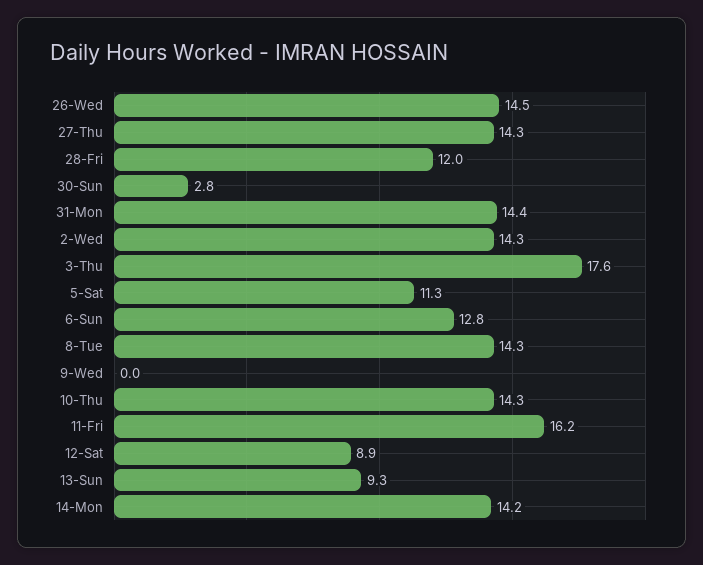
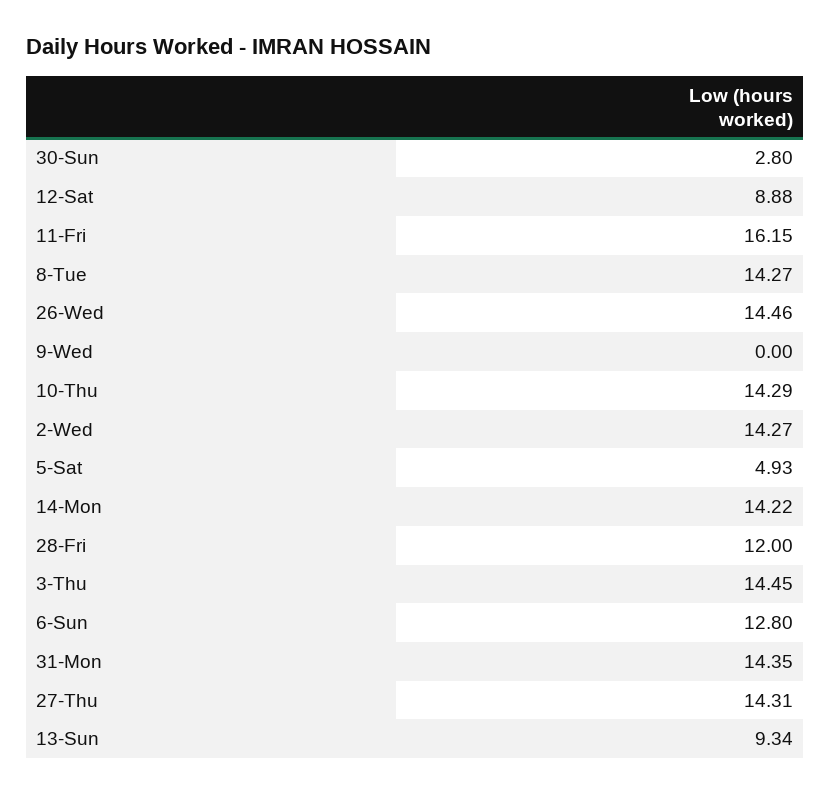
  {
    "26-Wed": 14.46,
    "27-Thu": 14.31,
    "28-Fri": 12,
    "30-Sun": 2.8,
    "31-Mon": 14.35,
    "2-Wed": 14.27,
-   "3-Thu": 17.6,
+   "3-Thu": 14.45,
-   "5-Sat": 11.3,
+   "5-Sat": 4.93,
    "6-Sun": 12.8,
    "8-Tue": 14.27,
    "9-Wed": 0,
    "10-Thu": 14.29,
    "11-Fri": 16.15,
    "12-Sat": 8.88,
    "13-Sun": 9.34,
    "14-Mon": 14.22
  }

